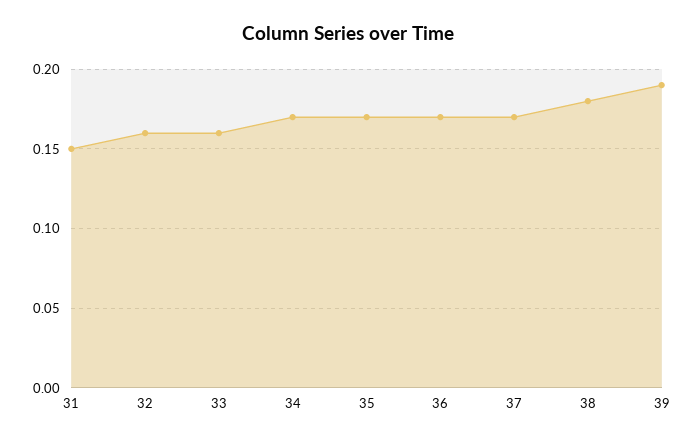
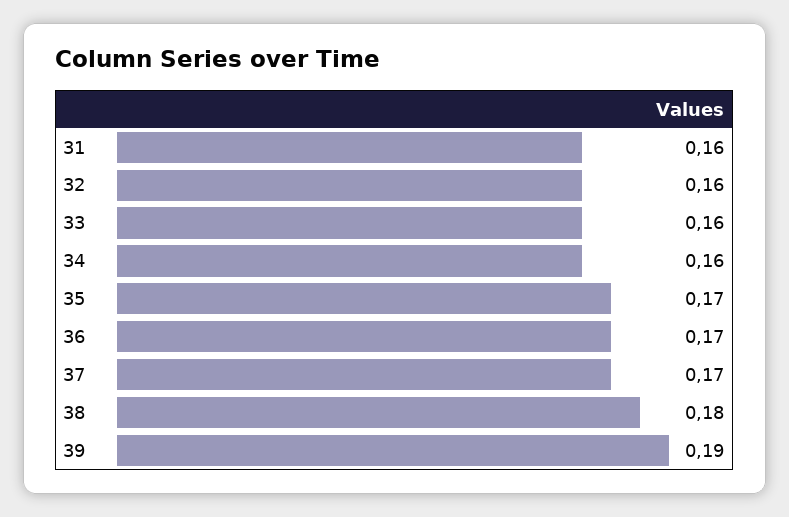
  {
-   "31": 0.15,
+   "31": 0.16,
    "32": 0.16,
    "33": 0.16,
-   "34": 0.17,
+   "34": 0.16,
    "35": 0.17,
    "36": 0.17,
    "37": 0.17,
    "38": 0.18,
    "39": 0.19
  }

